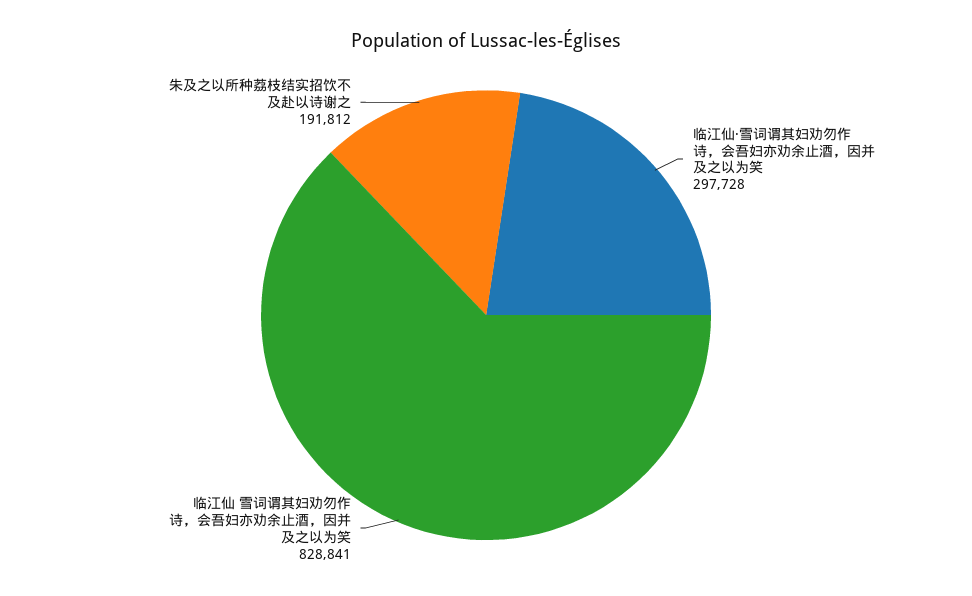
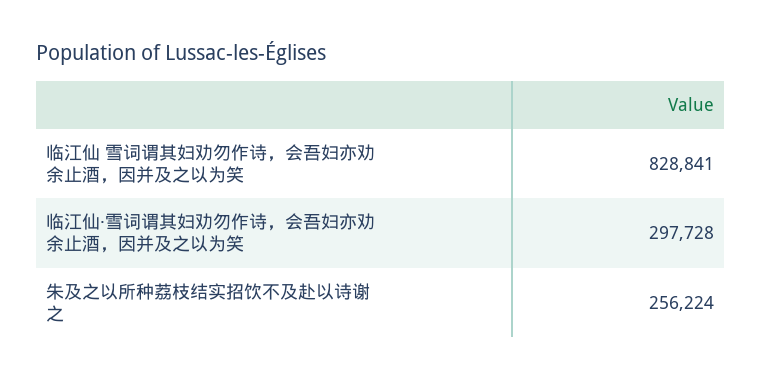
  {
    "临江仙·雪词谓其妇劝勿作诗，会吾妇亦劝余止酒，因并及之以为笑": 297728,
    "临江仙 雪词谓其妇劝勿作诗，会吾妇亦劝余止酒，因并及之以为笑": 828841,
-   "朱及之以所种荔枝结实招饮不及赴以诗谢之": 191812
+   "朱及之以所种荔枝结实招饮不及赴以诗谢之": 256224
  }

